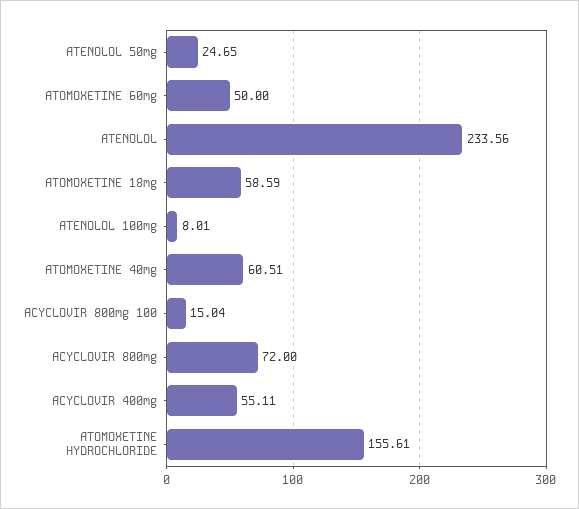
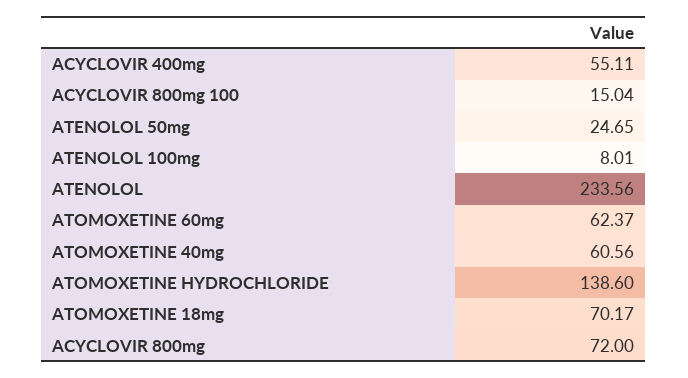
  {
    "ATENOLOL 50mg": 24.65,
-   "ATOMOXETINE 60mg": 50,
+   "ATOMOXETINE 60mg": 62.37,
    "ATENOLOL": 233.56,
-   "ATOMOXETINE 18mg": 58.59,
+   "ATOMOXETINE 18mg": 70.17,
    "ATENOLOL 100mg": 8.01,
-   "ATOMOXETINE 40mg": 60.51,
+   "ATOMOXETINE 40mg": 60.56,
    "ACYCLOVIR 800mg 100": 15.04,
    "ACYCLOVIR 800mg": 72,
    "ACYCLOVIR 400mg": 55.11,
-   "ATOMOXETINE HYDROCHLORIDE": 155.61
+   "ATOMOXETINE HYDROCHLORIDE": 138.6
  }

